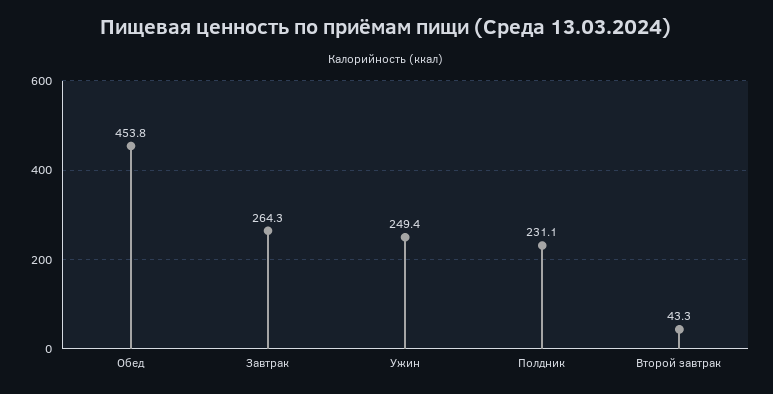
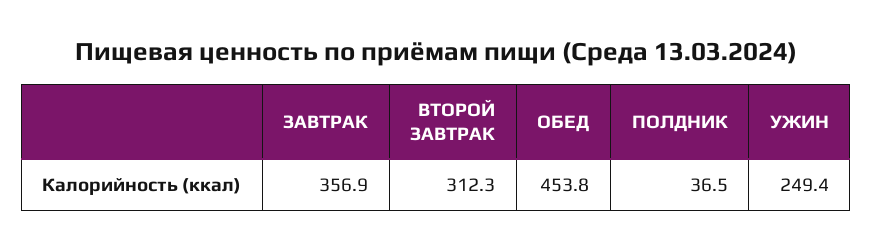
  {
    "Обед": 453.8,
-   "Завтрак": 264.3,
+   "Завтрак": 356.9,
    "Ужин": 249.4,
-   "Полдник": 231.1,
+   "Полдник": 36.5,
-   "Второй завтрак": 43.3
+   "Второй завтрак": 312.3
  }

